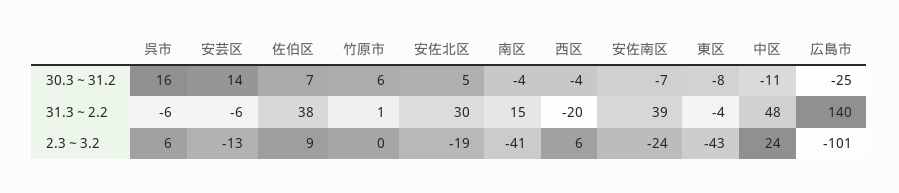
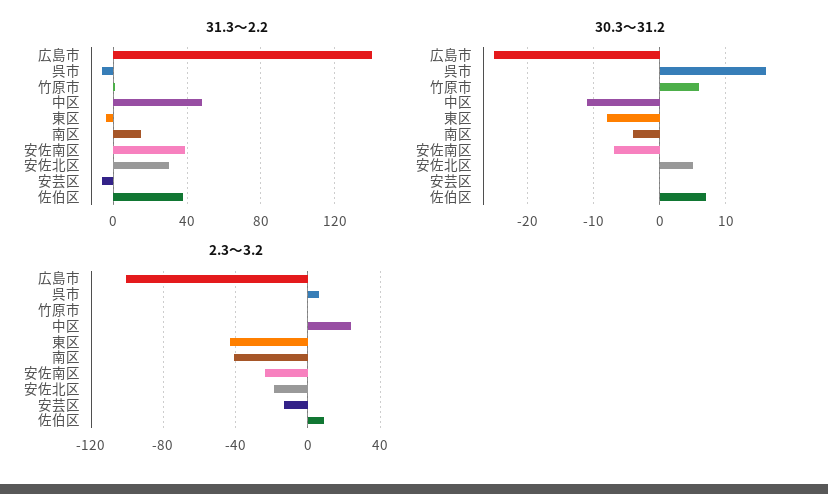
  {
    "30.3～31.2": {
      "呉市": 16,
-     "安芸区": 14,
+     "安芸区": 0,
      "佐伯区": 7,
      "竹原市": 6,
      "安佐北区": 5,
      "南区": -4,
-     "西区": -4,
      "安佐南区": -7,
      "東区": -8,
      "中区": -11,
      "広島市": -25
    },
    "31.3～2.2": {
      "呉市": -6,
      "安芸区": -6,
      "佐伯区": 38,
      "竹原市": 1,
      "安佐北区": 30,
      "南区": 15,
-     "西区": -20,
      "安佐南区": 39,
      "東区": -4,
      "中区": 48,
      "広島市": 140
    },
    "2.3～3.2": {
      "呉市": 6,
      "安芸区": -13,
      "佐伯区": 9,
      "竹原市": 0,
      "安佐北区": -19,
      "南区": -41,
-     "西区": 6,
      "安佐南区": -24,
      "東区": -43,
      "中区": 24,
      "広島市": -101
    }
  }

